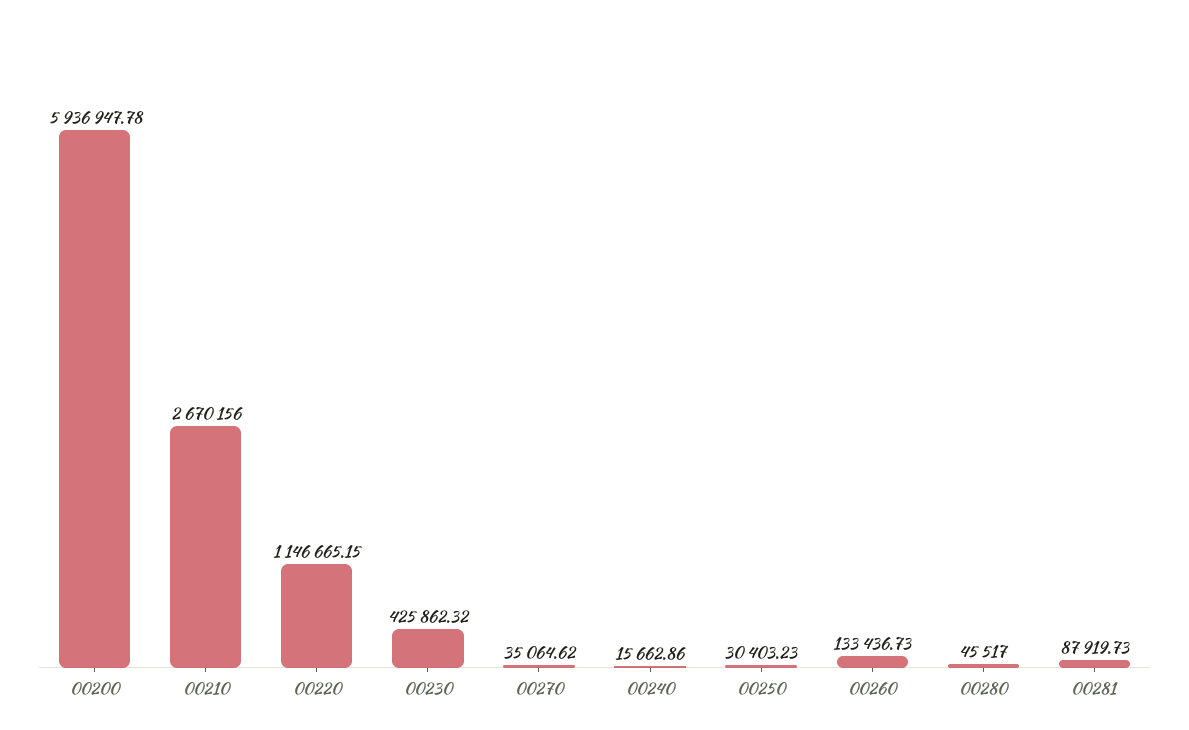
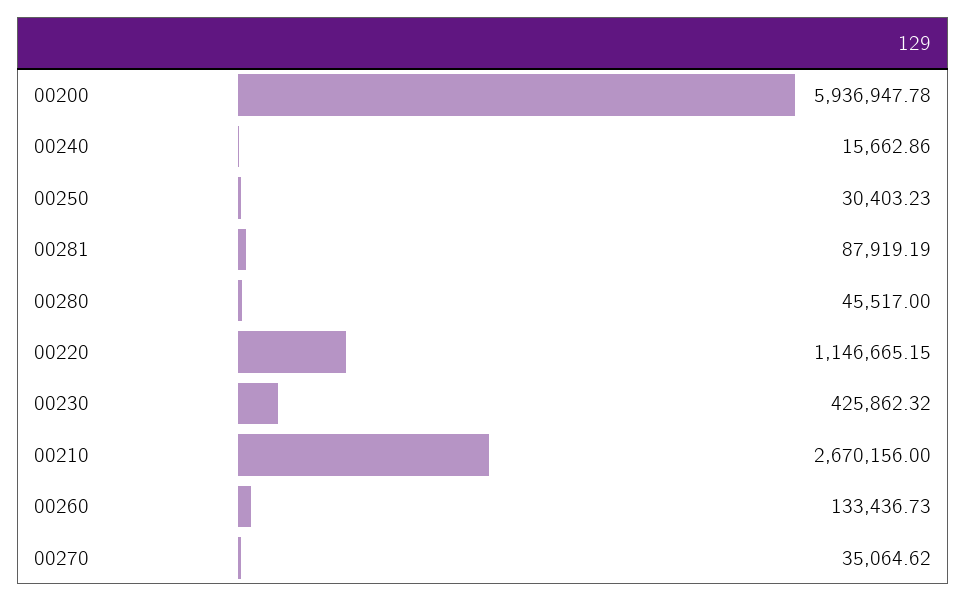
  {
    "00200": 5936947.78,
    "00210": 2670156,
    "00220": 1146665.15,
    "00230": 425862.32,
    "00270": 35064.62,
    "00240": 15662.86,
    "00250": 30403.23,
    "00260": 133436.73,
    "00280": 45517,
-   "00281": 87919.73
+   "00281": 87919.19
  }

